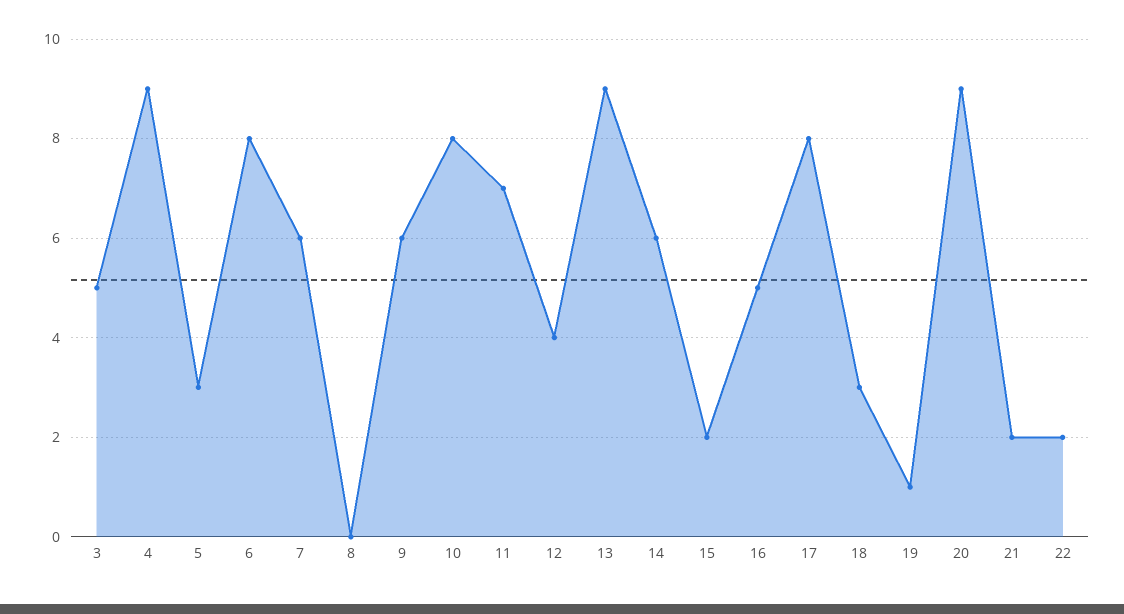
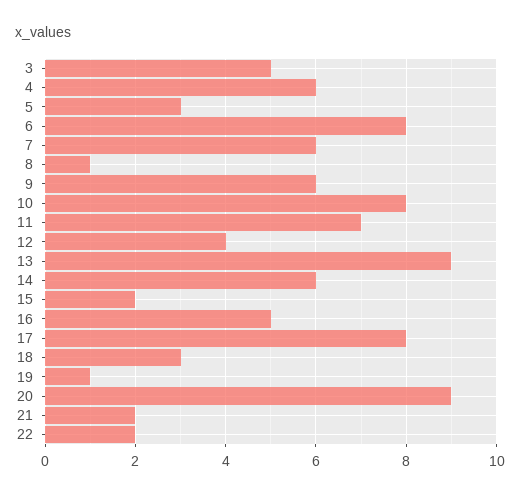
  {
    "3": 5,
-   "4": 9,
+   "4": 6,
    "5": 3,
    "6": 8,
    "7": 6,
-   "8": 0,
+   "8": 1,
    "9": 6,
    "10": 8,
    "11": 7,
    "12": 4,
    "13": 9,
    "14": 6,
    "15": 2,
    "16": 5,
    "17": 8,
    "18": 3,
    "19": 1,
    "20": 9,
    "21": 2,
    "22": 2
  }

